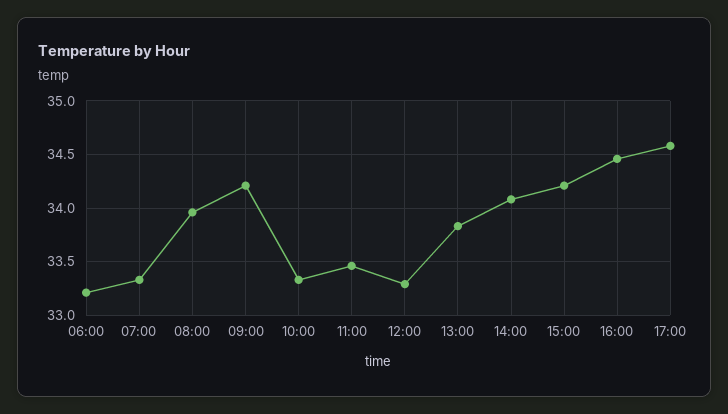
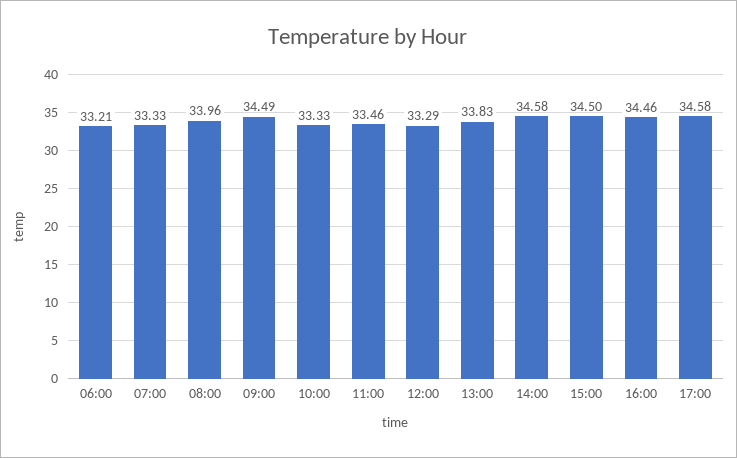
  {
    "06:00": 33.21,
    "07:00": 33.33,
    "08:00": 33.96,
-   "09:00": 34.2,
+   "09:00": 34.49,
    "10:00": 33.33,
    "11:00": 33.46,
    "12:00": 33.29,
    "13:00": 33.83,
-   "14:00": 34.1,
+   "14:00": 34.58,
-   "15:00": 34.2,
+   "15:00": 34.5,
    "16:00": 34.46,
    "17:00": 34.58
  }

